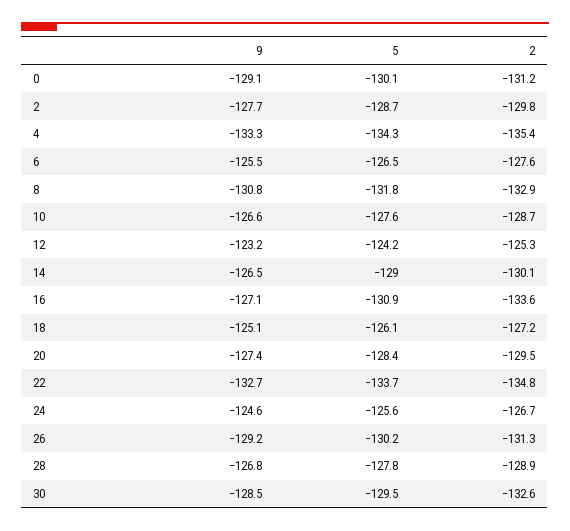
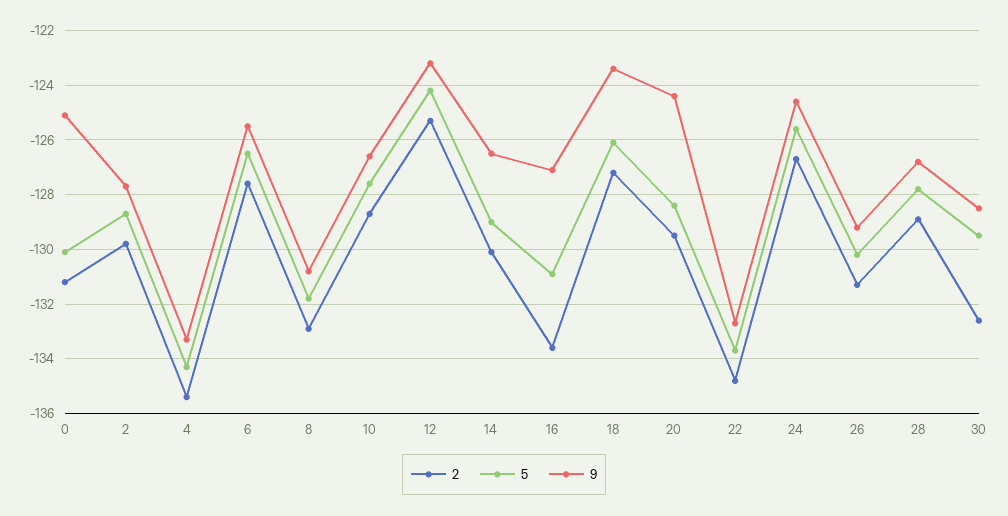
  {
    "9": {
-     "0": -129.1,
+     "0": -125,
      "2": -127.7,
      "4": -133.3,
      "6": -125.5,
      "8": -130.8,
      "10": -126.6,
      "12": -123.2,
      "14": -126.5,
      "16": -127.1,
-     "18": -125.1,
+     "18": -123.5,
-     "20": -127.4,
+     "20": -124.5,
      "22": -132.7,
      "24": -124.6,
      "26": -129.2,
      "28": -126.8,
      "30": -128.5
    },
    "5": {
      "0": -130.1,
      "2": -128.7,
      "4": -134.3,
      "6": -126.5,
      "8": -131.8,
      "10": -127.6,
      "12": -124.2,
      "14": -129,
      "16": -130.9,
      "18": -126.1,
      "20": -128.4,
      "22": -133.7,
      "24": -125.6,
      "26": -130.2,
      "28": -127.8,
      "30": -129.5
    },
    "2": {
      "0": -131.2,
      "2": -129.8,
      "4": -135.4,
      "6": -127.6,
      "8": -132.9,
      "10": -128.7,
      "12": -125.3,
      "14": -130.1,
      "16": -133.6,
      "18": -127.2,
      "20": -129.5,
      "22": -134.8,
      "24": -126.7,
      "26": -131.3,
      "28": -128.9,
      "30": -132.6
    }
  }

